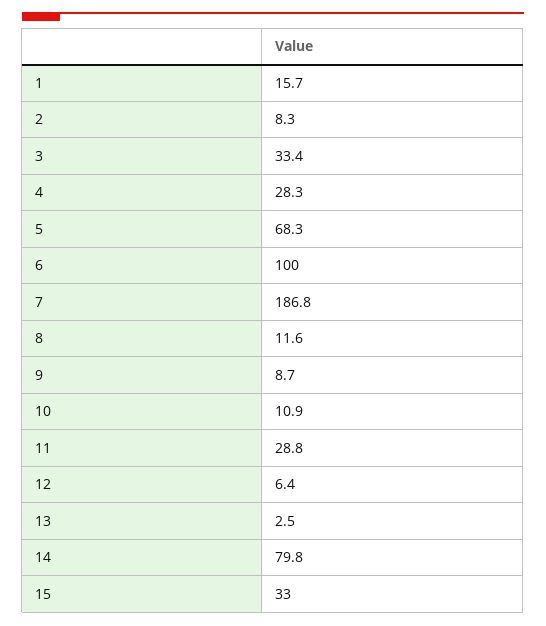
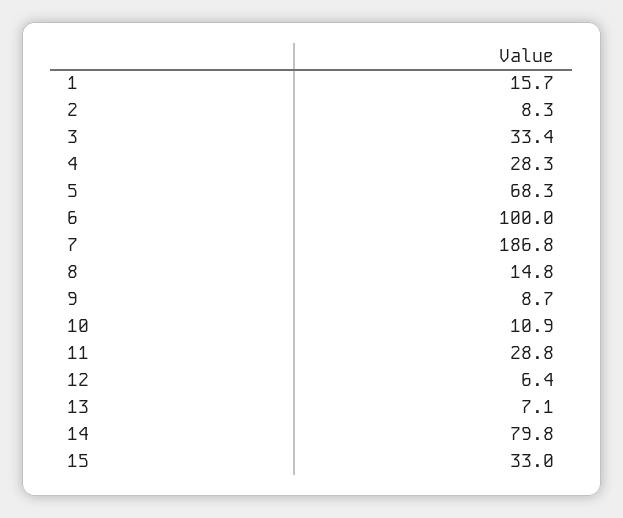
  {
    "1": 15.7,
    "2": 8.3,
    "3": 33.4,
    "4": 28.3,
    "5": 68.3,
    "6": 100,
    "7": 186.8,
-   "8": 11.6,
+   "8": 14.8,
    "9": 8.7,
    "10": 10.9,
    "11": 28.8,
    "12": 6.4,
-   "13": 2.5,
+   "13": 7.1,
    "14": 79.8,
    "15": 33
  }

